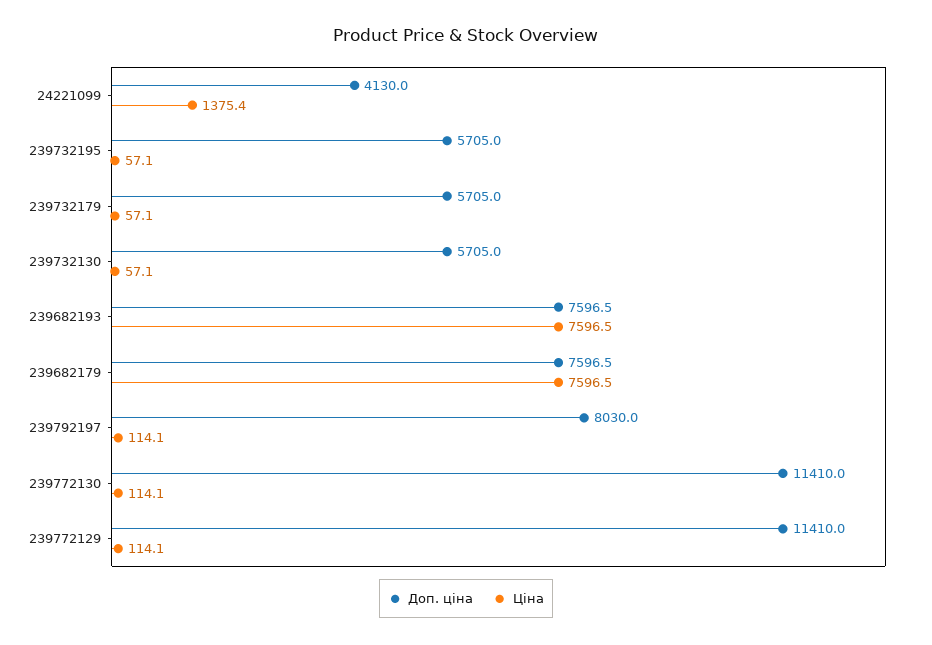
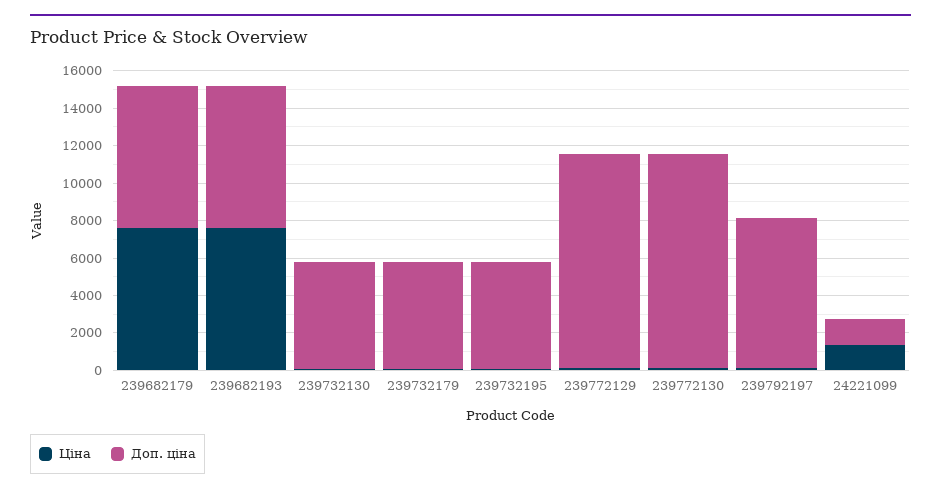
  {
    "Доп. ціна": {
-     "24221099": 4130,
+     "24221099": 1500,
      "239732195": 5705,
      "239732179": 5705,
      "239732130": 5705,
      "239682193": 7596.5,
      "239682179": 7596.5,
      "239792197": 8030,
      "239772130": 11410,
      "239772129": 11410
    },
    "Ціна": {
      "24221099": 1375.4,
      "239732195": 57.1,
      "239732179": 57.1,
      "239732130": 57.1,
      "239682193": 7596.5,
      "239682179": 7596.5,
      "239792197": 114.1,
      "239772130": 114.1,
      "239772129": 114.1
    }
  }

